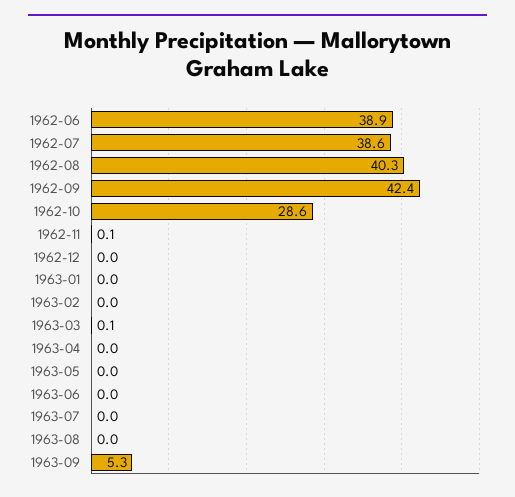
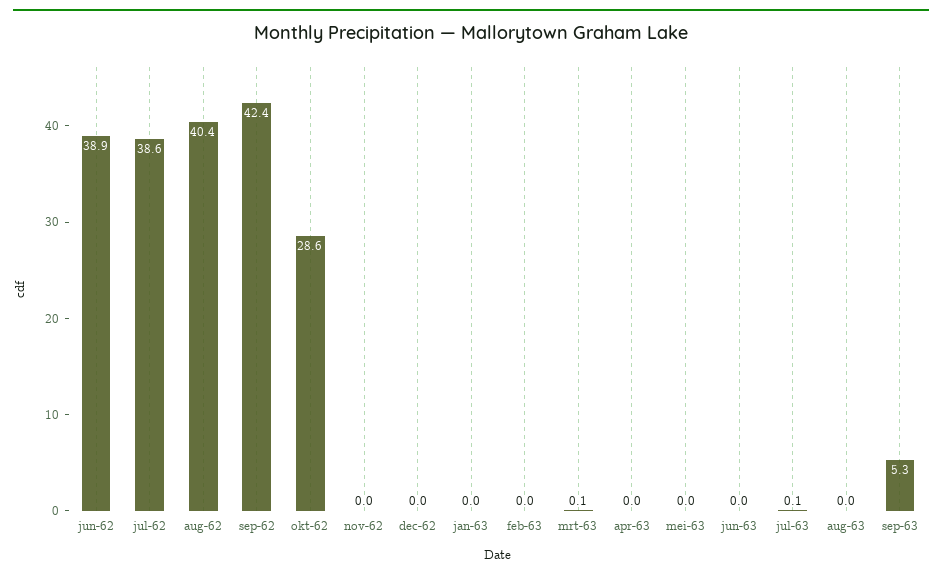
  {
    "1962-06": 38.9,
    "1962-07": 38.6,
-   "1962-08": 40.3,
+   "1962-08": 40.4,
    "1962-09": 42.4,
    "1962-10": 28.6,
-   "1962-11": 0.1,
+   "1962-11": 0,
    "1962-12": 0,
    "1963-01": 0,
    "1963-02": 0,
    "1963-03": 0.1,
    "1963-04": 0,
    "1963-05": 0,
    "1963-06": 0,
-   "1963-07": 0,
+   "1963-07": 0.1,
    "1963-08": 0,
    "1963-09": 5.3
  }

